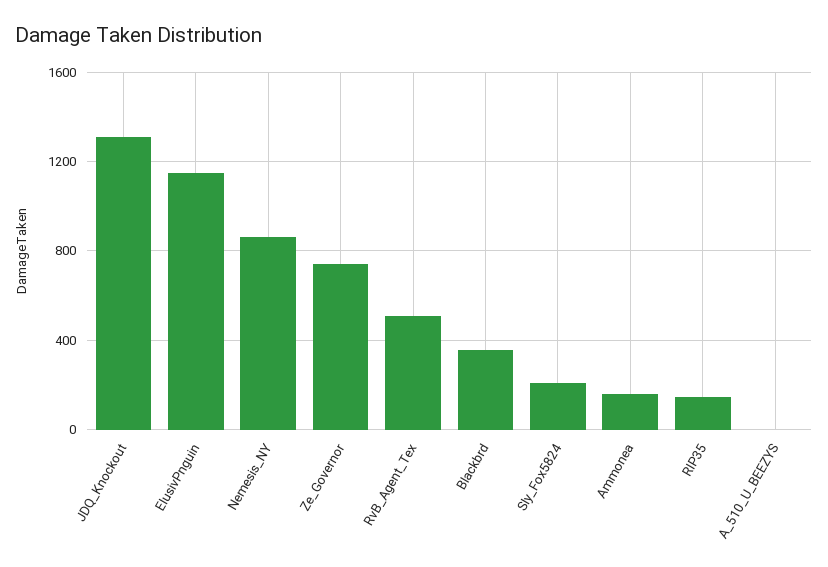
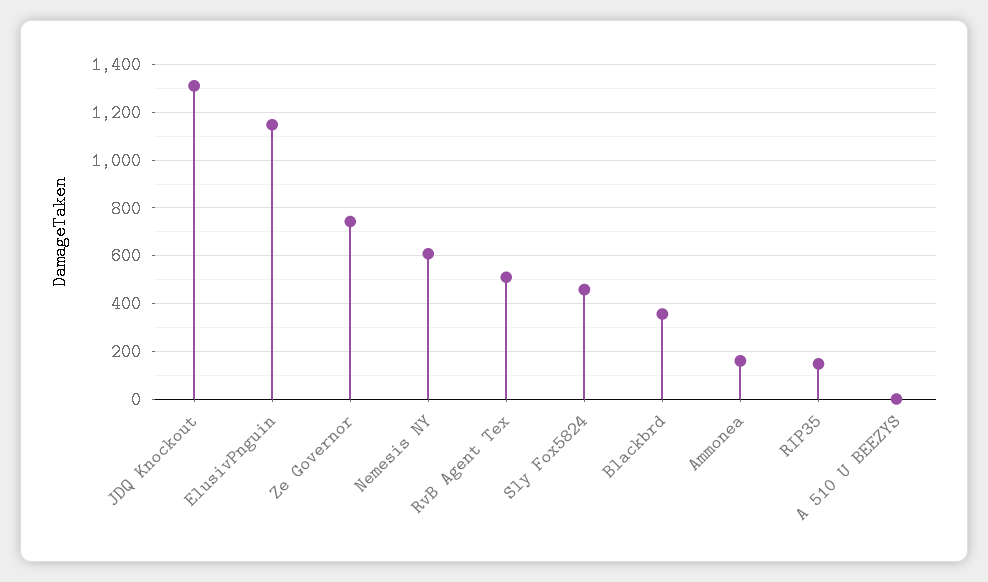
  {
    "JDQ_Knockout": 1300,
    "ElusivPnguin": 1150,
-   "Nemesis_NY": 850,
+   "Nemesis_NY": 600,
    "Ze_Governor": 750,
    "RvB_Agent_Tex": 500,
    "Blackbrd": 350,
-   "Sly_Fox5824": 200,
+   "Sly_Fox5824": 450,
    "Ammonea": 150,
    "RIP35": 150,
    "A_510_U_BEEZYS": 0
  }

